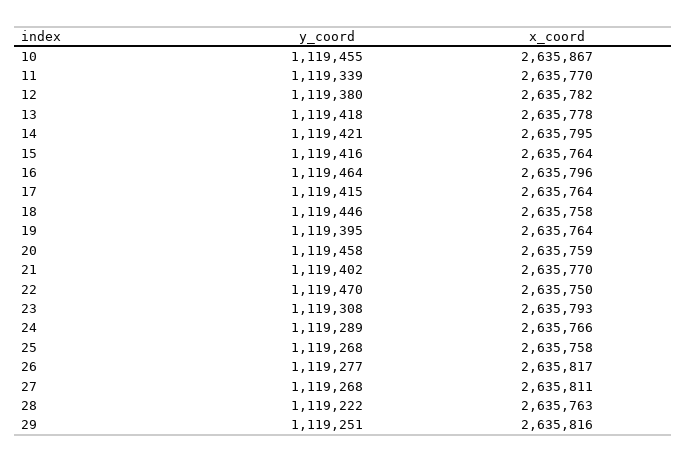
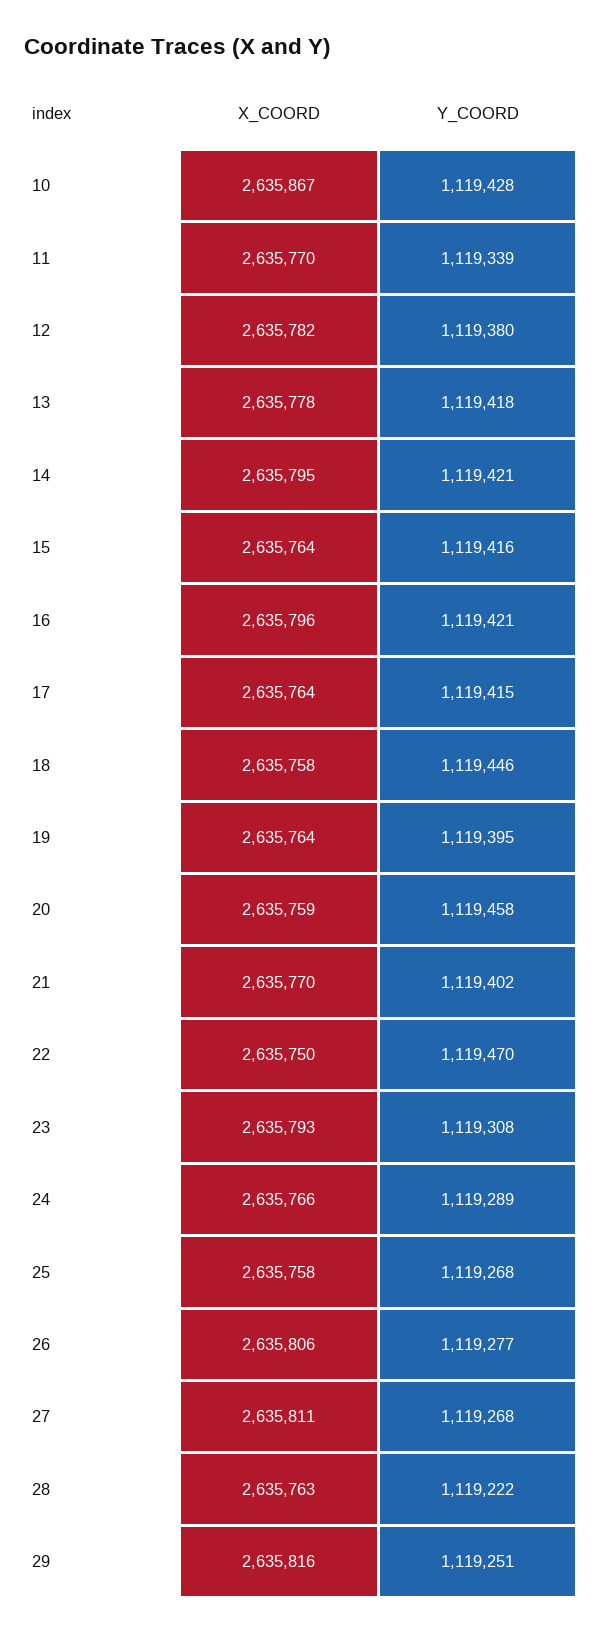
  {
    "y_coord": {
-     "10": 1119455,
+     "10": 1119428,
      "11": 1119339,
      "12": 1119380,
      "13": 1119418,
      "14": 1119421,
      "15": 1119416,
-     "16": 1119464,
+     "16": 1119421,
      "17": 1119415,
      "18": 1119446,
      "19": 1119395,
      "20": 1119458,
      "21": 1119402,
      "22": 1119470,
      "23": 1119308,
      "24": 1119289,
      "25": 1119268,
      "26": 1119277,
      "27": 1119268,
      "28": 1119222,
      "29": 1119251
    },
    "x_coord": {
      "10": 2635867,
      "11": 2635770,
      "12": 2635782,
      "13": 2635778,
      "14": 2635795,
      "15": 2635764,
      "16": 2635796,
      "17": 2635764,
      "18": 2635758,
      "19": 2635764,
      "20": 2635759,
      "21": 2635770,
      "22": 2635750,
      "23": 2635793,
      "24": 2635766,
      "25": 2635758,
-     "26": 2635817,
+     "26": 2635806,
      "27": 2635811,
      "28": 2635763,
      "29": 2635816
    }
  }

